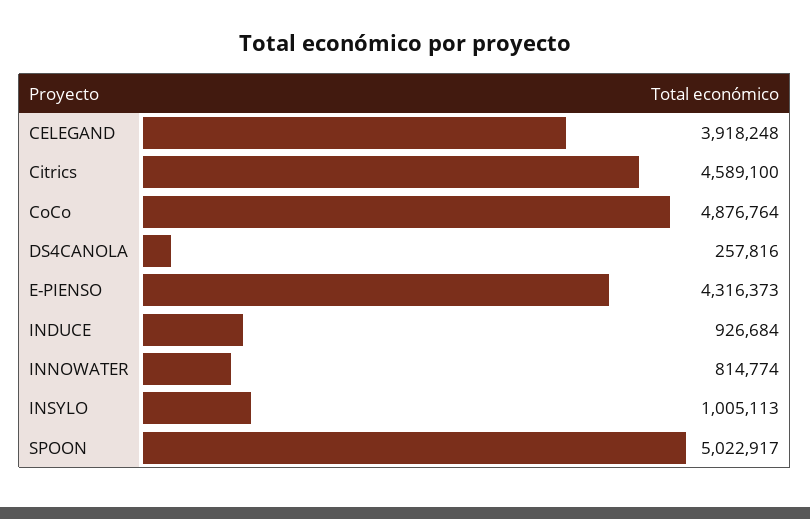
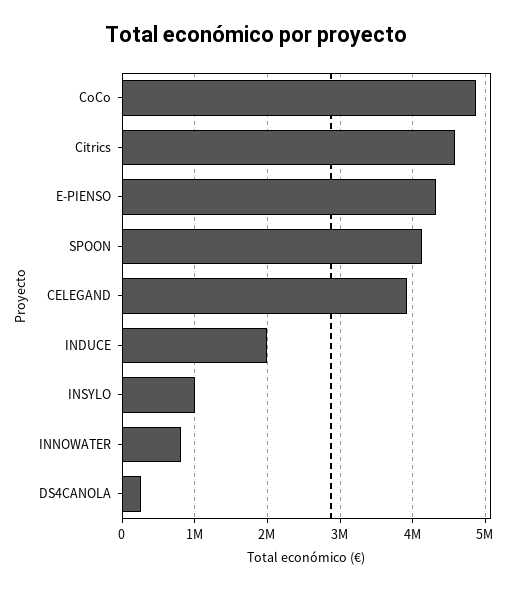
  {
    "CELEGAND": 3918248,
    "Citrics": 4589100,
    "CoCo": 4876764,
    "DS4CANOLA": 257816,
    "E-PIENSO": 4316373,
-   "INDUCE": 926684,
+   "INDUCE": 2000000,
    "INNOWATER": 814774,
    "INSYLO": 1005113,
-   "SPOON": 5022917
+   "SPOON": 4100000
  }

